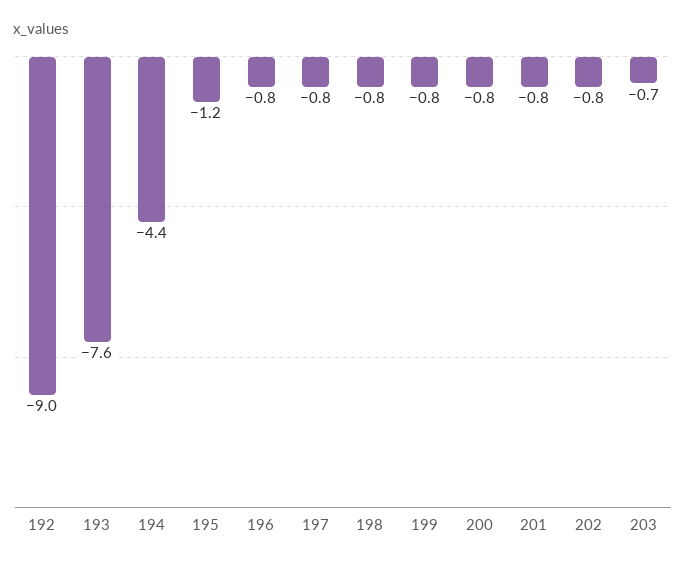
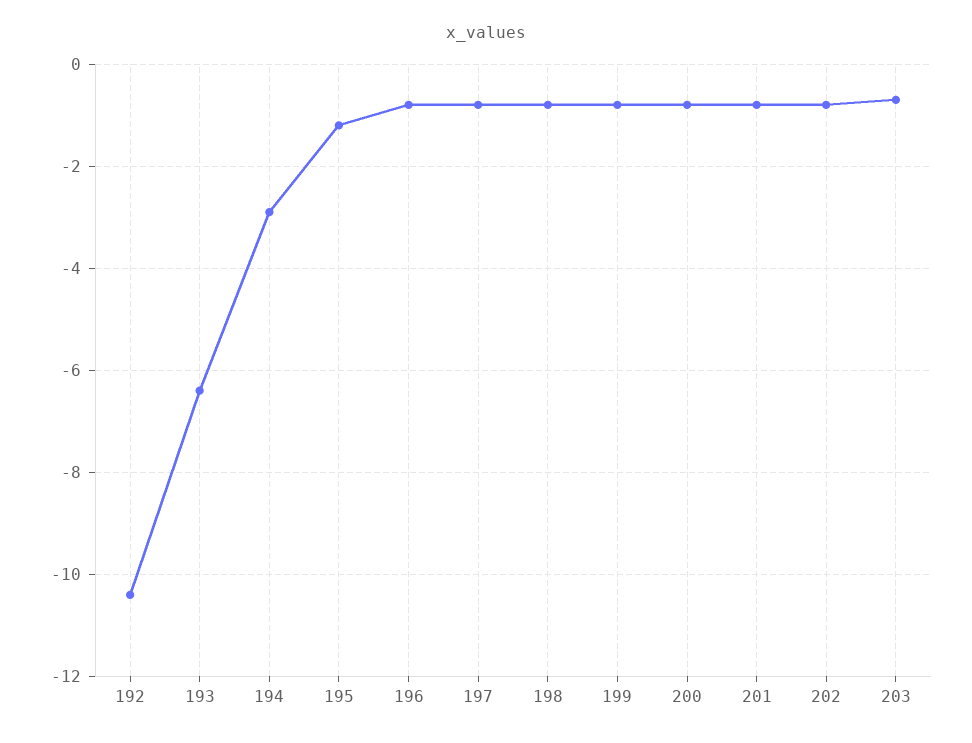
  {
-   "192": -9,
+   "192": -10.5,
-   "193": -7.6,
+   "193": -6.5,
-   "194": -4.4,
+   "194": -3,
    "195": -1.2,
    "196": -0.8,
    "197": -0.8,
    "198": -0.8,
    "199": -0.8,
    "200": -0.8,
    "201": -0.8,
    "202": -0.8,
    "203": -0.7
  }

